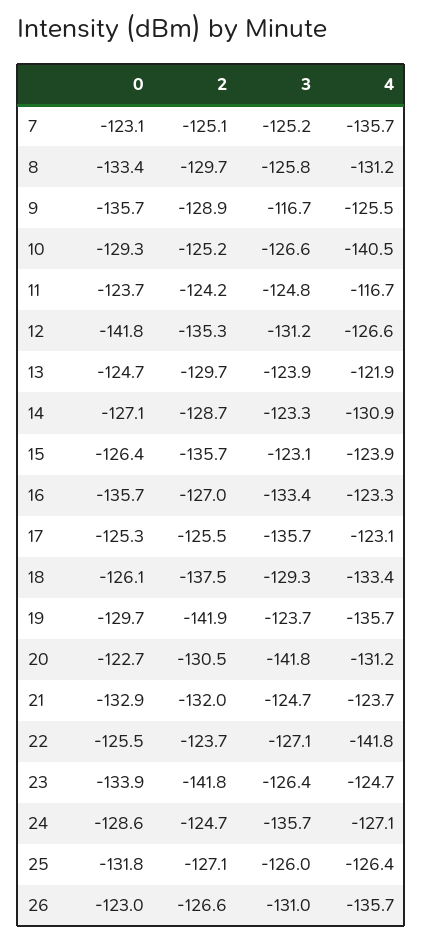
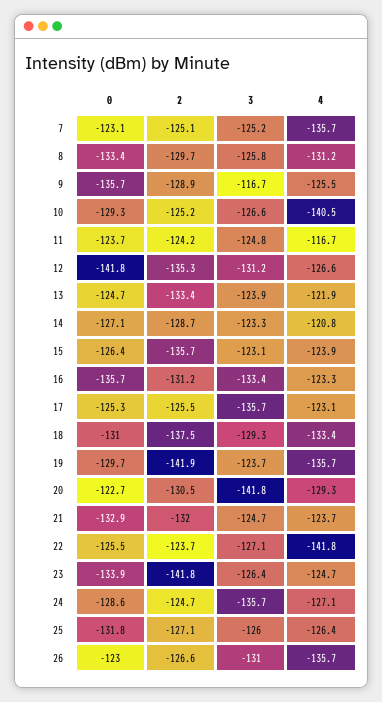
  {
    "0": {
      "7": -123.1,
      "8": -133.4,
      "9": -135.7,
      "10": -129.3,
      "11": -123.7,
      "12": -141.8,
      "13": -124.7,
      "14": -127.1,
      "15": -126.4,
      "16": -135.7,
      "17": -125.3,
-     "18": -126.1,
+     "18": -131,
      "19": -129.7,
      "20": -122.7,
      "21": -132.9,
      "22": -125.5,
      "23": -133.9,
      "24": -128.6,
      "25": -131.8,
      "26": -123
    },
    "2": {
      "7": -125.1,
      "8": -129.7,
      "9": -128.9,
      "10": -125.2,
      "11": -124.2,
      "12": -135.3,
-     "13": -129.7,
+     "13": -133.4,
      "14": -128.7,
      "15": -135.7,
-     "16": -127,
+     "16": -131.2,
      "17": -125.5,
      "18": -137.5,
      "19": -141.9,
      "20": -130.5,
      "21": -132,
      "22": -123.7,
      "23": -141.8,
      "24": -124.7,
      "25": -127.1,
      "26": -126.6
    },
    "3": {
      "7": -125.2,
      "8": -125.8,
      "9": -116.7,
      "10": -126.6,
      "11": -124.8,
      "12": -131.2,
      "13": -123.9,
      "14": -123.3,
      "15": -123.1,
      "16": -133.4,
      "17": -135.7,
      "18": -129.3,
      "19": -123.7,
      "20": -141.8,
      "21": -124.7,
      "22": -127.1,
      "23": -126.4,
      "24": -135.7,
      "25": -126,
      "26": -131
    },
    "4": {
      "7": -135.7,
      "8": -131.2,
      "9": -125.5,
      "10": -140.5,
      "11": -116.7,
      "12": -126.6,
      "13": -121.9,
-     "14": -130.9,
+     "14": -120.8,
      "15": -123.9,
      "16": -123.3,
      "17": -123.1,
      "18": -133.4,
      "19": -135.7,
-     "20": -131.2,
+     "20": -129.3,
      "21": -123.7,
      "22": -141.8,
      "23": -124.7,
      "24": -127.1,
      "25": -126.4,
      "26": -135.7
    }
  }

